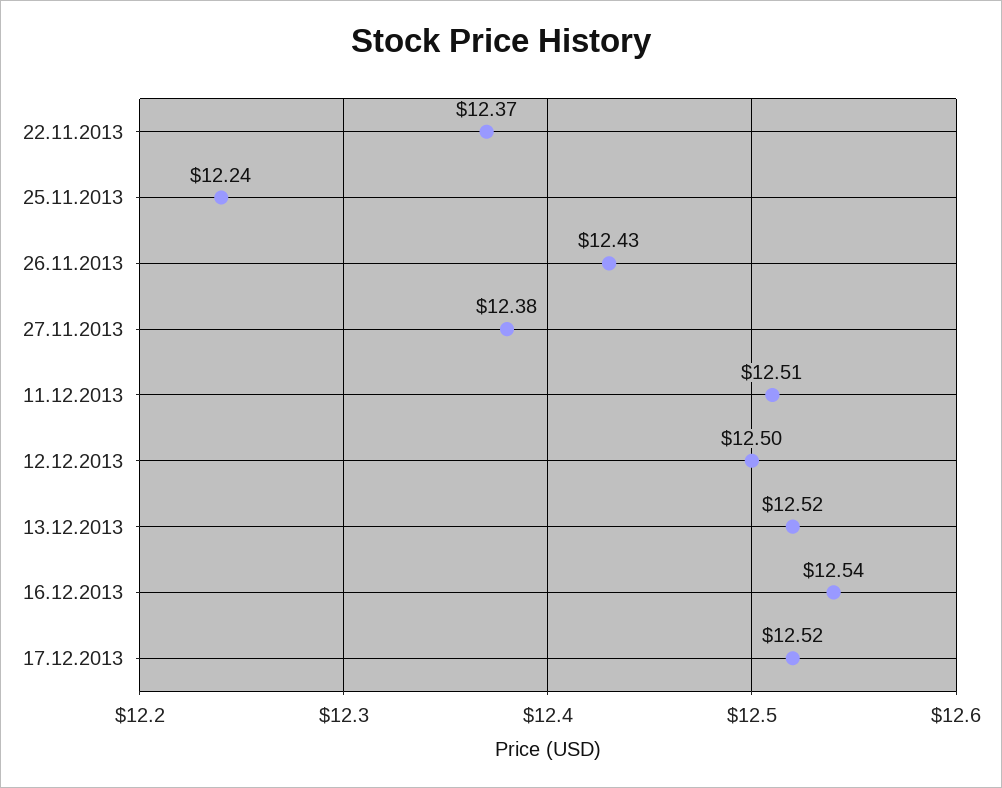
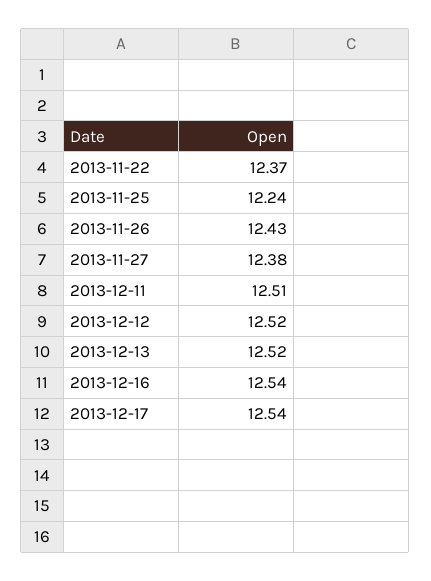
  {
    "22.11.2013": 12.37,
    "25.11.2013": 12.24,
    "26.11.2013": 12.43,
    "27.11.2013": 12.38,
    "11.12.2013": 12.51,
-   "12.12.2013": 12.5,
+   "12.12.2013": 12.52,
    "13.12.2013": 12.52,
    "16.12.2013": 12.54,
-   "17.12.2013": 12.52
+   "17.12.2013": 12.54
  }

